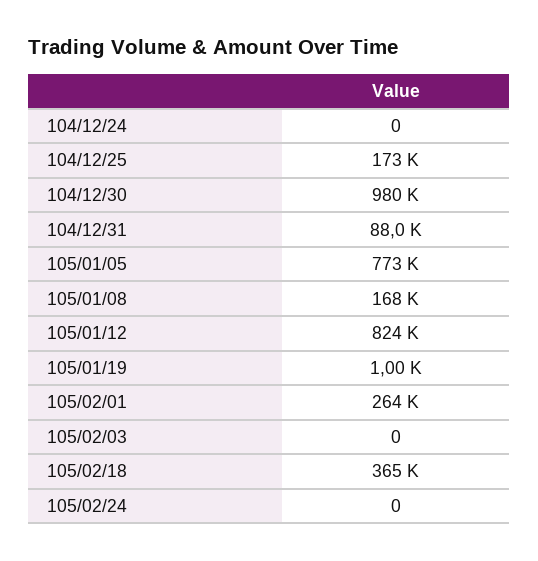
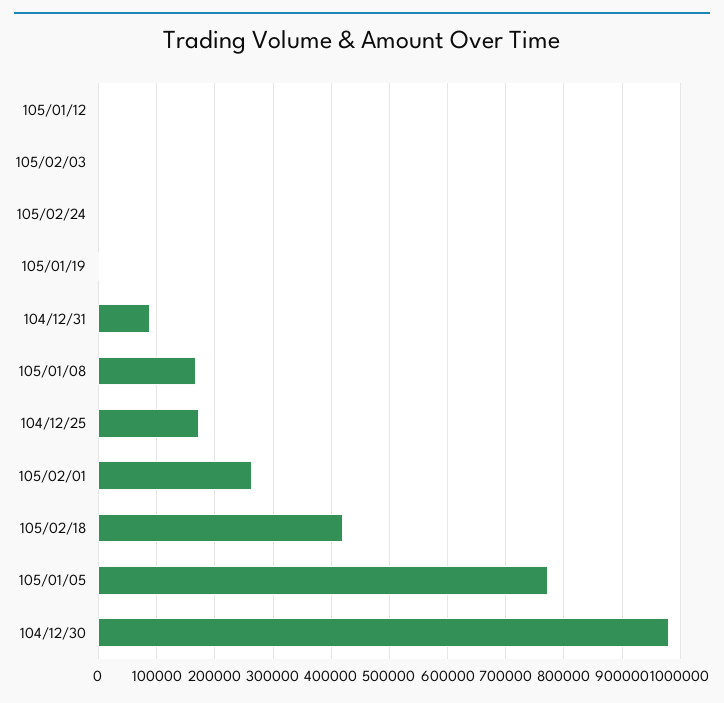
  {
-   "104/12/24": 0,
    "104/12/25": 173000,
    "104/12/30": 980000,
    "104/12/31": 88000,
    "105/01/05": 773000,
    "105/01/08": 168000,
-   "105/01/12": 824000,
+   "105/01/12": 0,
    "105/01/19": 1000,
    "105/02/01": 264000,
    "105/02/03": 0,
-   "105/02/18": 365000,
+   "105/02/18": 420000,
    "105/02/24": 0
  }

